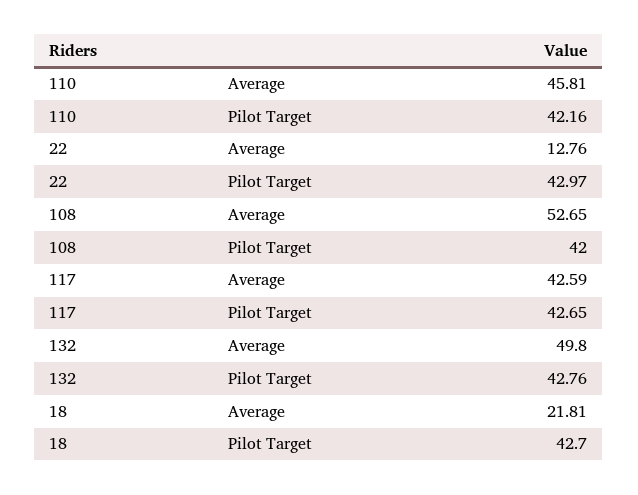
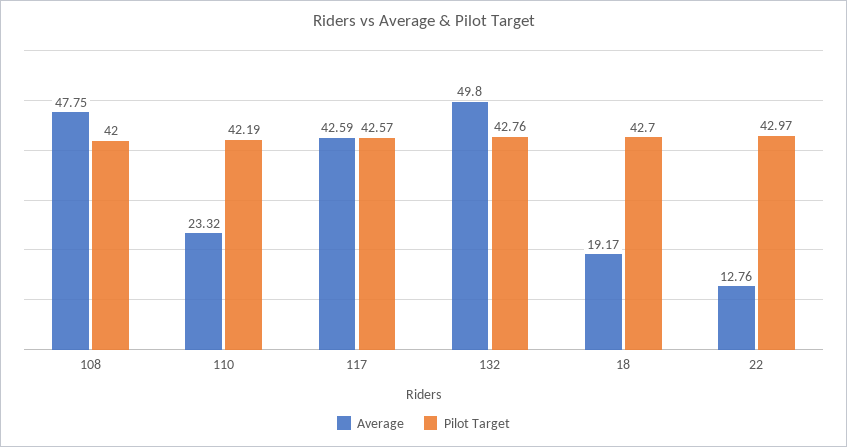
  {
    "Average": {
-     "110": 45.81,
+     "110": 23.32,
      "22": 12.76,
-     "108": 52.65,
+     "108": 47.75,
      "117": 42.59,
      "132": 49.8,
-     "18": 21.81
+     "18": 19.17
    },
    "Pilot Target": {
-     "110": 42.16,
+     "110": 42.19,
      "22": 42.97,
      "108": 42,
-     "117": 42.65,
+     "117": 42.57,
      "132": 42.76,
      "18": 42.7
    }
  }

